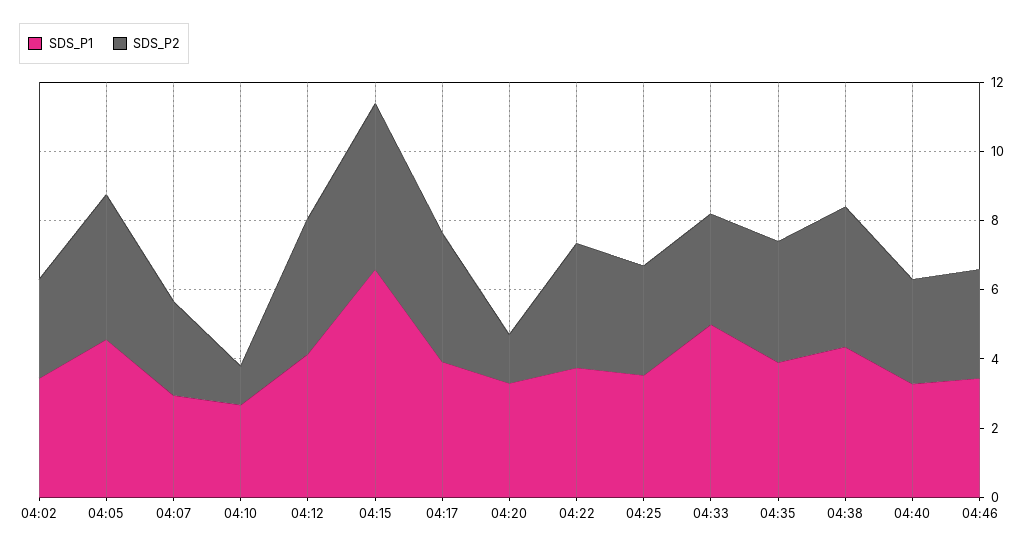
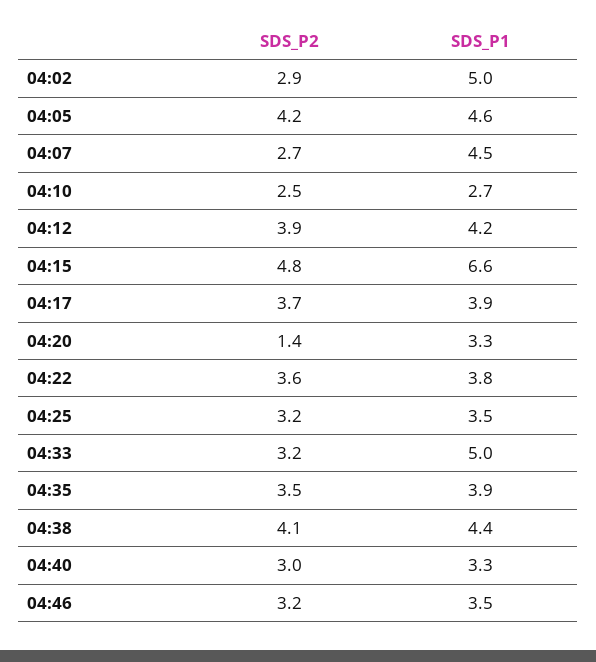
  {
    "SDS_P1": {
-     "04:02": 3.5,
+     "04:02": 5,
      "04:05": 4.6,
-     "04:07": 3,
+     "04:07": 4.5,
      "04:10": 2.7,
      "04:12": 4.2,
      "04:15": 6.6,
      "04:17": 3.9,
      "04:20": 3.3,
      "04:22": 3.8,
      "04:25": 3.5,
      "04:33": 5,
      "04:35": 3.9,
      "04:38": 4.4,
      "04:40": 3.3,
      "04:46": 3.5
    },
    "SDS_P2": {
      "04:02": 2.9,
      "04:05": 4.2,
      "04:07": 2.7,
-     "04:10": 1,
+     "04:10": 2.5,
      "04:12": 3.9,
      "04:15": 4.8,
      "04:17": 3.7,
      "04:20": 1.4,
      "04:22": 3.6,
      "04:25": 3.2,
      "04:33": 3.2,
      "04:35": 3.5,
      "04:38": 4.1,
      "04:40": 3,
      "04:46": 3.2
    }
  }

